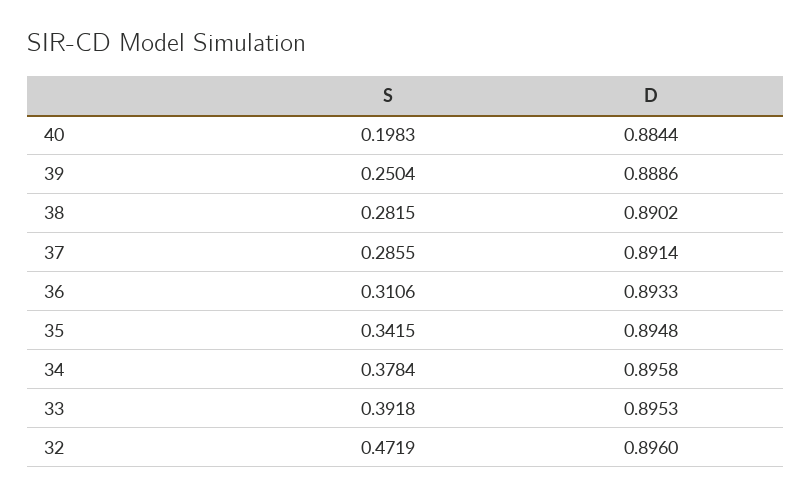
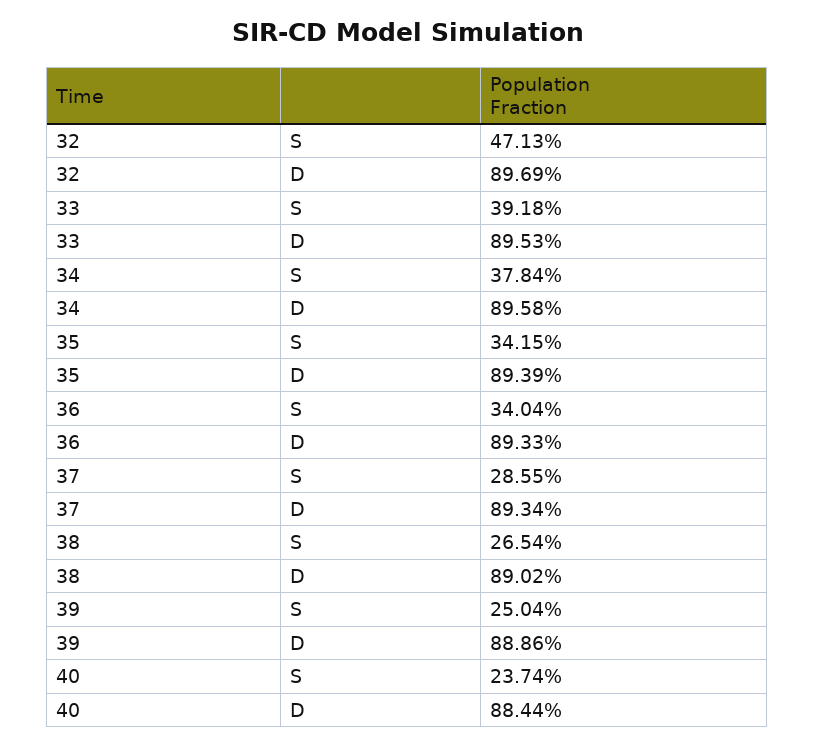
  {
    "S": {
-     "40": 0.1983,
+     "40": 0.2374,
      "39": 0.2504,
-     "38": 0.2815,
+     "38": 0.2654,
      "37": 0.2855,
-     "36": 0.3106,
+     "36": 0.3404,
      "35": 0.3415,
      "34": 0.3784,
      "33": 0.3918,
-     "32": 0.4719
+     "32": 0.4713
    },
    "D": {
      "40": 0.8844,
      "39": 0.8886,
      "38": 0.8902,
-     "37": 0.8914,
+     "37": 0.8934,
      "36": 0.8933,
-     "35": 0.8948,
+     "35": 0.8939,
      "34": 0.8958,
      "33": 0.8953,
-     "32": 0.896
+     "32": 0.8969
    }
  }

